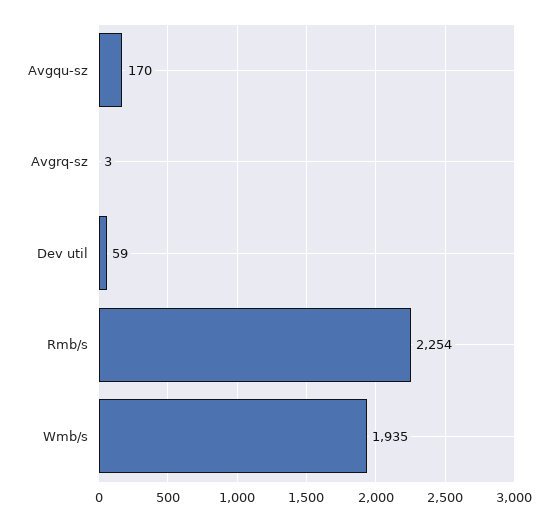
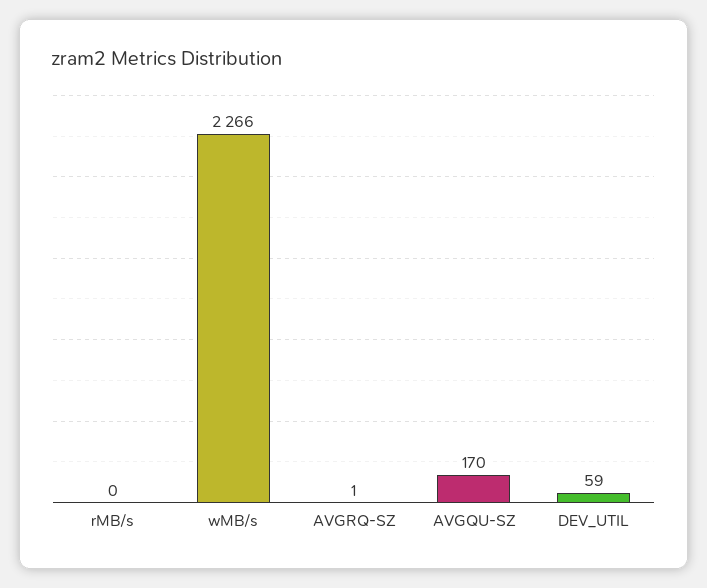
  {
    "Avgqu-sz": 170,
-   "Avgrq-sz": 3,
+   "Avgrq-sz": 1,
    "Dev util": 59,
-   "Rmb/s": 2254,
+   "Rmb/s": 0,
-   "Wmb/s": 1935
+   "Wmb/s": 2266
  }

